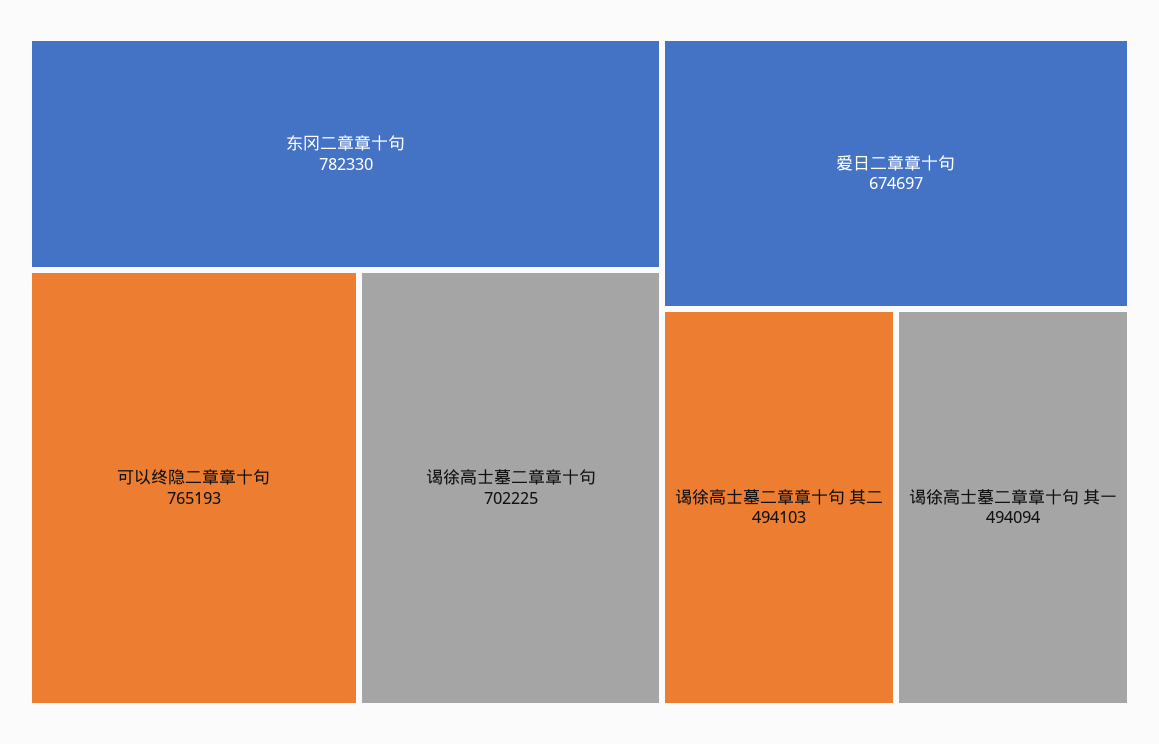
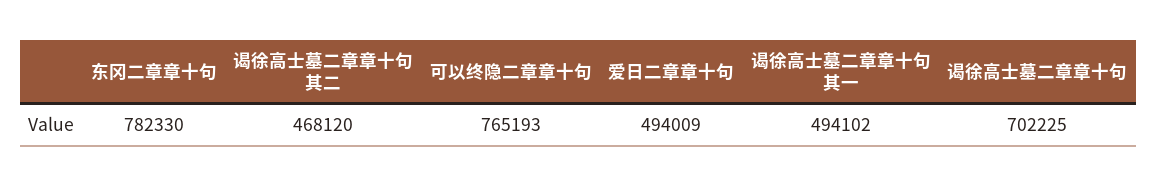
  {
    "东冈二章章十句": 782330,
    "可以终隐二章章十句": 765193,
    "谒徐高士墓二章章十句": 702225,
-   "爱日二章章十句": 674697,
+   "爱日二章章十句": 494009,
-   "谒徐高士墓二章章十句 其二": 494103,
+   "谒徐高士墓二章章十句 其二": 468120,
-   "谒徐高士墓二章章十句 其一": 494094
+   "谒徐高士墓二章章十句 其一": 494102
  }

